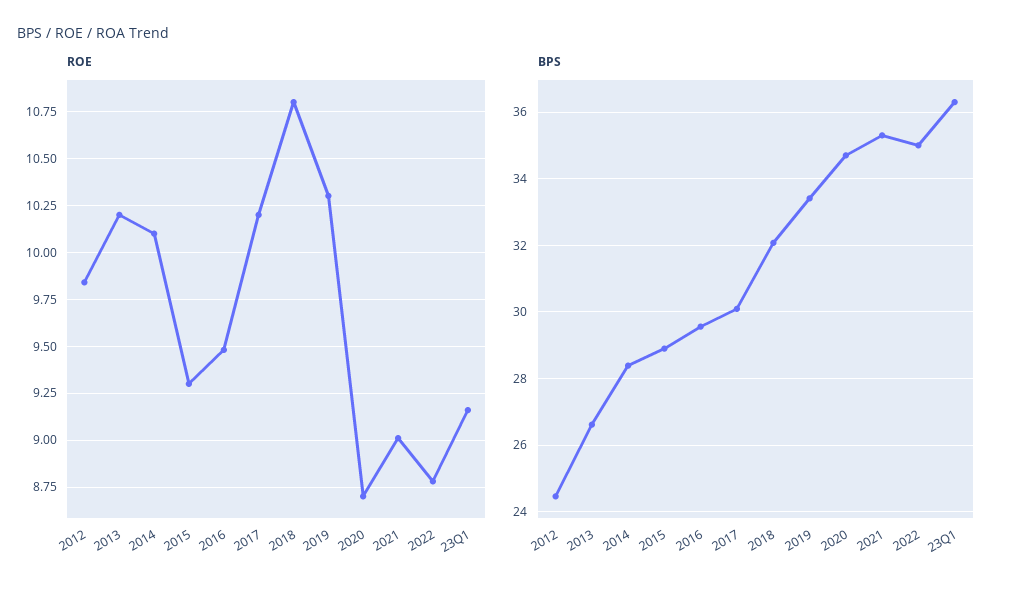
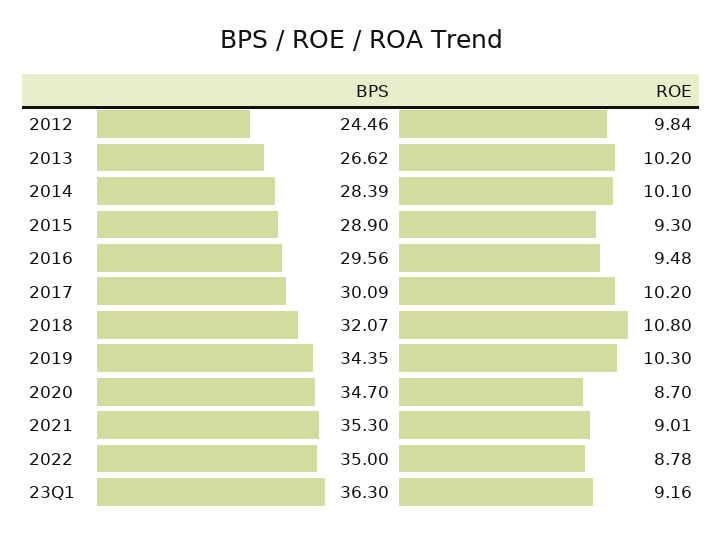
  {
    "ROE": {
      "2012": 9.84,
      "2013": 10.2,
      "2014": 10.1,
      "2015": 9.3,
      "2016": 9.48,
      "2017": 10.2,
      "2018": 10.8,
      "2019": 10.3,
      "2020": 8.7,
      "2021": 9.01,
      "2022": 8.78,
      "23Q1": 9.16
    },
    "BPS": {
      "2012": 24.46,
      "2013": 26.62,
      "2014": 28.39,
      "2015": 28.9,
      "2016": 29.56,
      "2017": 30.09,
      "2018": 32.07,
-     "2019": 33.4,
+     "2019": 34.35,
      "2020": 34.7,
      "2021": 35.3,
      "2022": 35,
      "23Q1": 36.3
    }
  }

